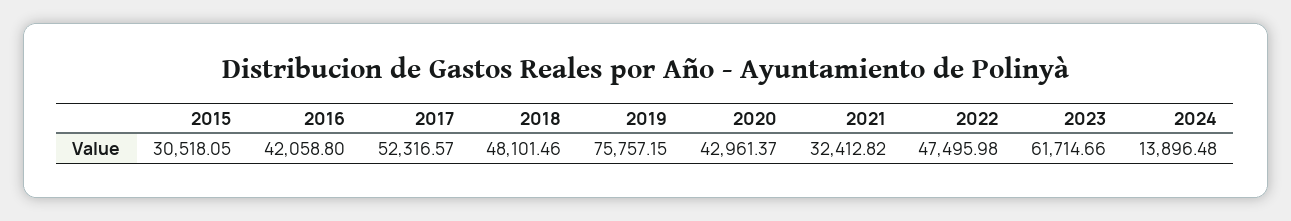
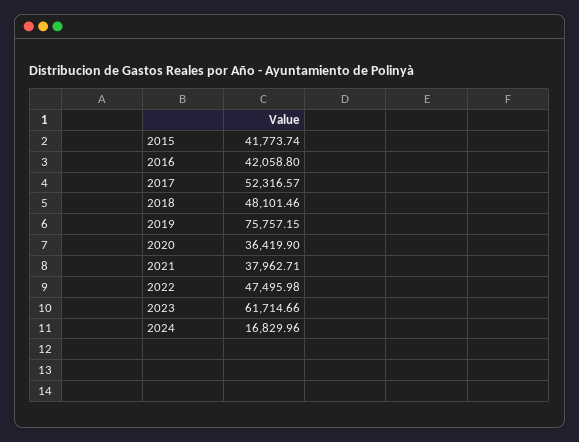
  {
-   "2015": 30518.05,
+   "2015": 41773.74,
    "2016": 42058.8,
    "2017": 52316.57,
    "2018": 48101.46,
    "2019": 75757.15,
-   "2020": 42961.37,
+   "2020": 36419.9,
-   "2021": 32412.82,
+   "2021": 37962.71,
    "2022": 47495.98,
    "2023": 61714.66,
-   "2024": 13896.48
+   "2024": 16829.96
  }

